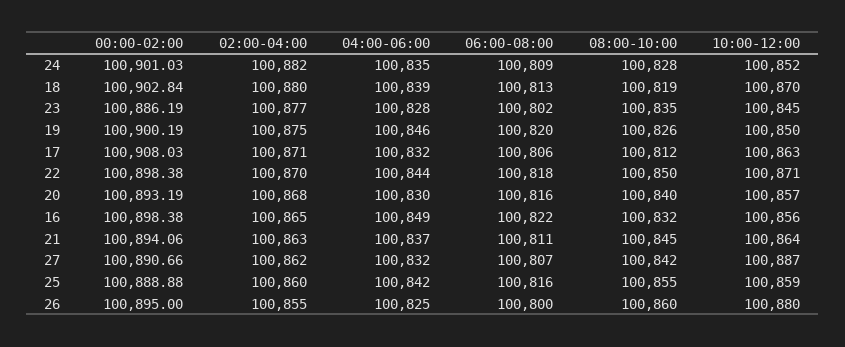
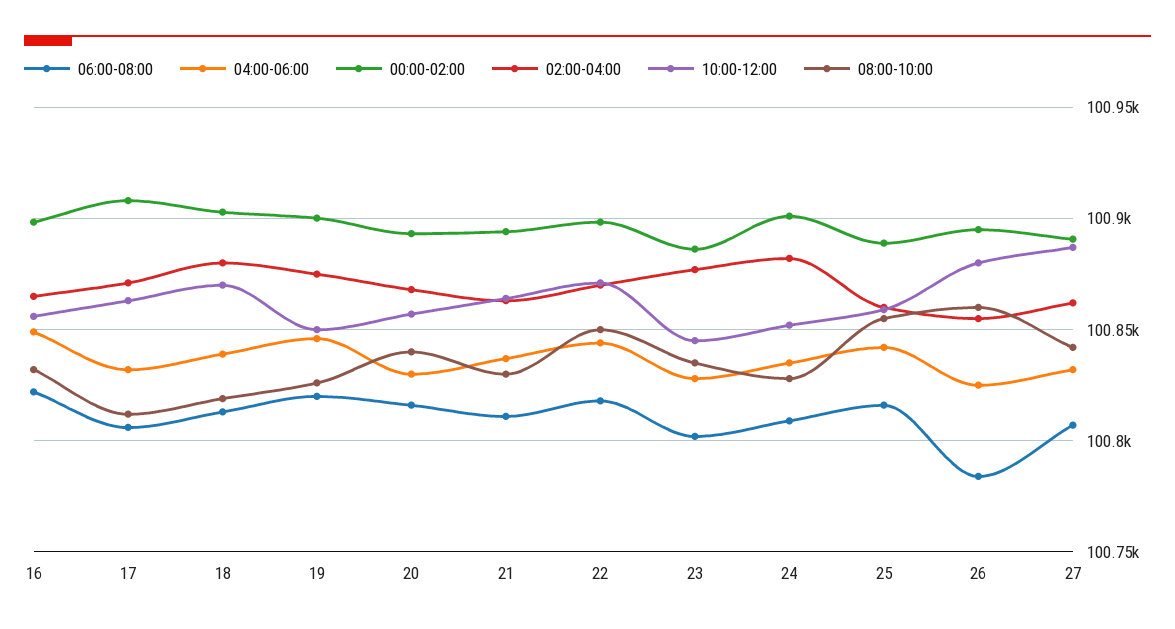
  {
    "00:00-02:00": {
      "24": 100901.03,
      "18": 100902.84,
      "23": 100886.19,
      "19": 100900.19,
      "17": 100908.03,
      "22": 100898.38,
      "20": 100893.19,
      "16": 100898.38,
      "21": 100894.06,
      "27": 100890.66,
      "25": 100888.88,
      "26": 100895
    },
    "02:00-04:00": {
      "24": 100882,
      "18": 100880,
      "23": 100877,
      "19": 100875,
      "17": 100871,
      "22": 100870,
      "20": 100868,
      "16": 100865,
      "21": 100863,
      "27": 100862,
      "25": 100860,
      "26": 100855
    },
    "04:00-06:00": {
      "24": 100835,
      "18": 100839,
      "23": 100828,
      "19": 100846,
      "17": 100832,
      "22": 100844,
      "20": 100830,
      "16": 100849,
      "21": 100837,
      "27": 100832,
      "25": 100842,
      "26": 100825
    },
    "06:00-08:00": {
      "24": 100809,
      "18": 100813,
      "23": 100802,
      "19": 100820,
      "17": 100806,
      "22": 100818,
      "20": 100816,
      "16": 100822,
      "21": 100811,
      "27": 100807,
      "25": 100816,
-     "26": 100800
+     "26": 100785
    },
    "08:00-10:00": {
      "24": 100828,
      "18": 100819,
      "23": 100835,
      "19": 100826,
      "17": 100812,
      "22": 100850,
      "20": 100840,
      "16": 100832,
-     "21": 100845,
+     "21": 100830,
      "27": 100842,
      "25": 100855,
      "26": 100860
    },
    "10:00-12:00": {
      "24": 100852,
      "18": 100870,
      "23": 100845,
      "19": 100850,
      "17": 100863,
      "22": 100871,
      "20": 100857,
      "16": 100856,
      "21": 100864,
      "27": 100887,
      "25": 100859,
      "26": 100880
    }
  }

